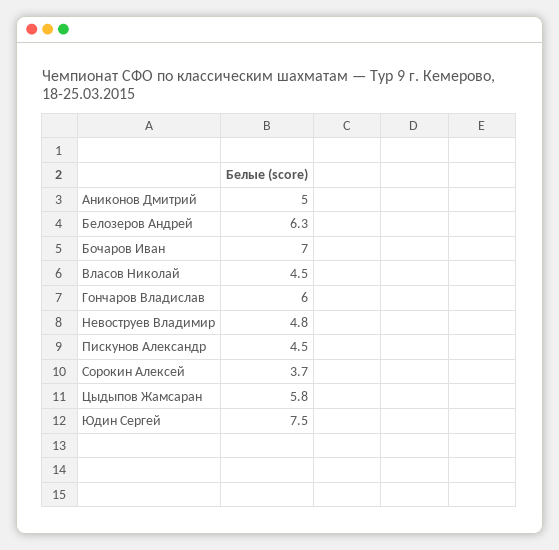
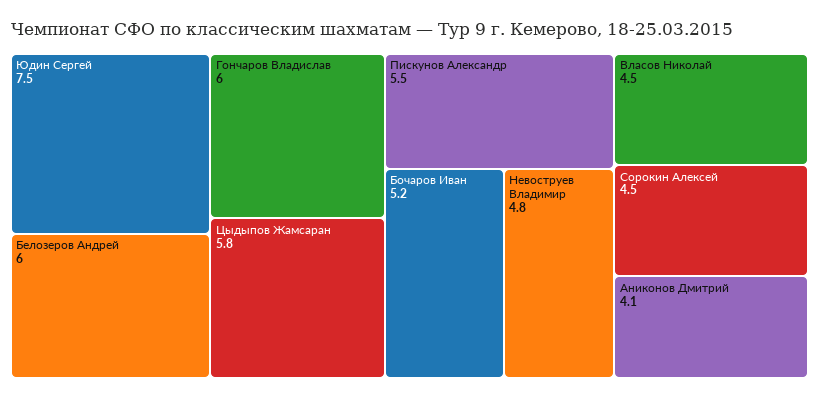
  {
-   "Аниконов Дмитрий": 5,
+   "Аниконов Дмитрий": 4.1,
-   "Белозеров Андрей": 6.3,
+   "Белозеров Андрей": 6,
-   "Бочаров Иван": 7,
+   "Бочаров Иван": 5.2,
    "Власов Николай": 4.5,
    "Гончаров Владислав": 6,
    "Невоструев Владимир": 4.8,
-   "Пискунов Александр": 4.5,
+   "Пискунов Александр": 5.5,
-   "Сорокин Алексей": 3.7,
+   "Сорокин Алексей": 4.5,
    "Цыдыпов Жамсаран": 5.8,
    "Юдин Сергей": 7.5
  }

